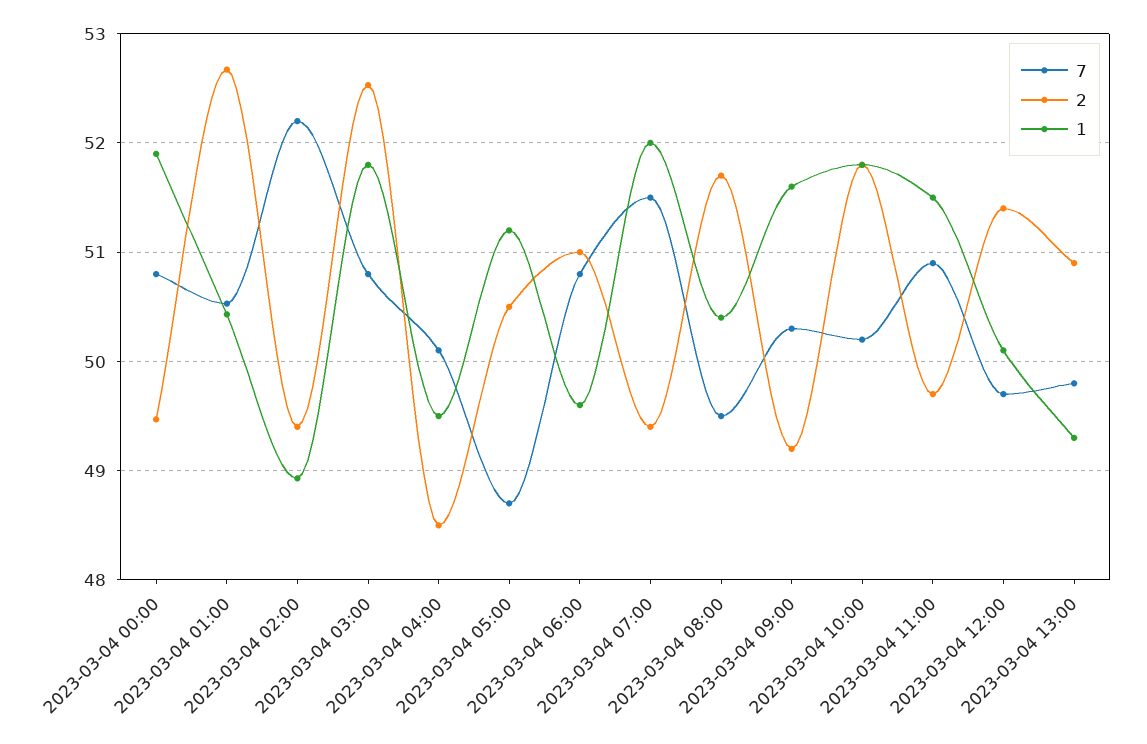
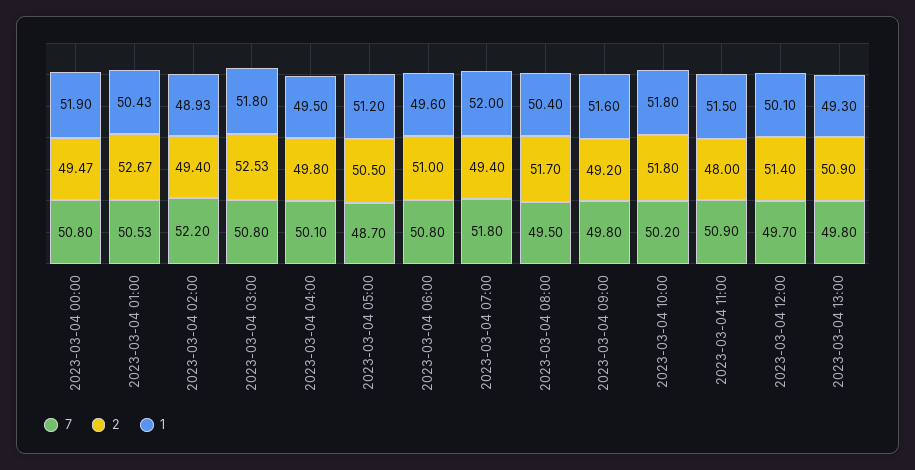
  {
    "7": {
      "2023-03-04 00:00": 50.8,
      "2023-03-04 01:00": 50.53,
      "2023-03-04 02:00": 52.2,
      "2023-03-04 03:00": 50.8,
      "2023-03-04 04:00": 50.1,
      "2023-03-04 05:00": 48.7,
      "2023-03-04 06:00": 50.8,
-     "2023-03-04 07:00": 51.5,
+     "2023-03-04 07:00": 51.8,
      "2023-03-04 08:00": 49.5,
-     "2023-03-04 09:00": 50.3,
+     "2023-03-04 09:00": 49.8,
      "2023-03-04 10:00": 50.2,
      "2023-03-04 11:00": 50.9,
      "2023-03-04 12:00": 49.7,
      "2023-03-04 13:00": 49.8
    },
    "2": {
      "2023-03-04 00:00": 49.47,
      "2023-03-04 01:00": 52.67,
      "2023-03-04 02:00": 49.4,
      "2023-03-04 03:00": 52.53,
-     "2023-03-04 04:00": 48.5,
+     "2023-03-04 04:00": 49.8,
      "2023-03-04 05:00": 50.5,
      "2023-03-04 06:00": 51,
      "2023-03-04 07:00": 49.4,
      "2023-03-04 08:00": 51.7,
      "2023-03-04 09:00": 49.2,
      "2023-03-04 10:00": 51.8,
-     "2023-03-04 11:00": 49.7,
+     "2023-03-04 11:00": 48,
      "2023-03-04 12:00": 51.4,
      "2023-03-04 13:00": 50.9
    },
    "1": {
      "2023-03-04 00:00": 51.9,
      "2023-03-04 01:00": 50.43,
      "2023-03-04 02:00": 48.93,
      "2023-03-04 03:00": 51.8,
      "2023-03-04 04:00": 49.5,
      "2023-03-04 05:00": 51.2,
      "2023-03-04 06:00": 49.6,
      "2023-03-04 07:00": 52,
      "2023-03-04 08:00": 50.4,
      "2023-03-04 09:00": 51.6,
      "2023-03-04 10:00": 51.8,
      "2023-03-04 11:00": 51.5,
      "2023-03-04 12:00": 50.1,
      "2023-03-04 13:00": 49.3
    }
  }

